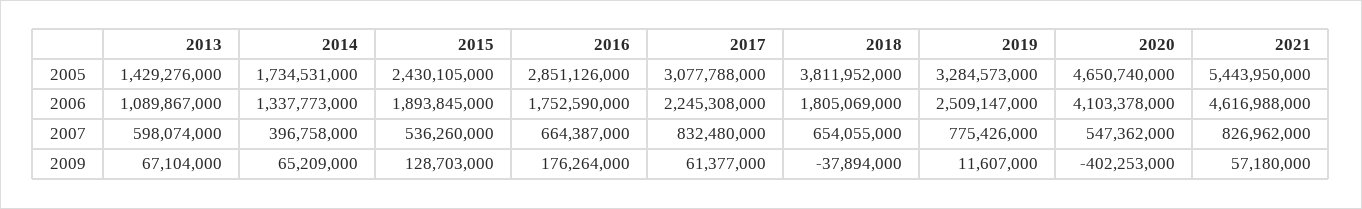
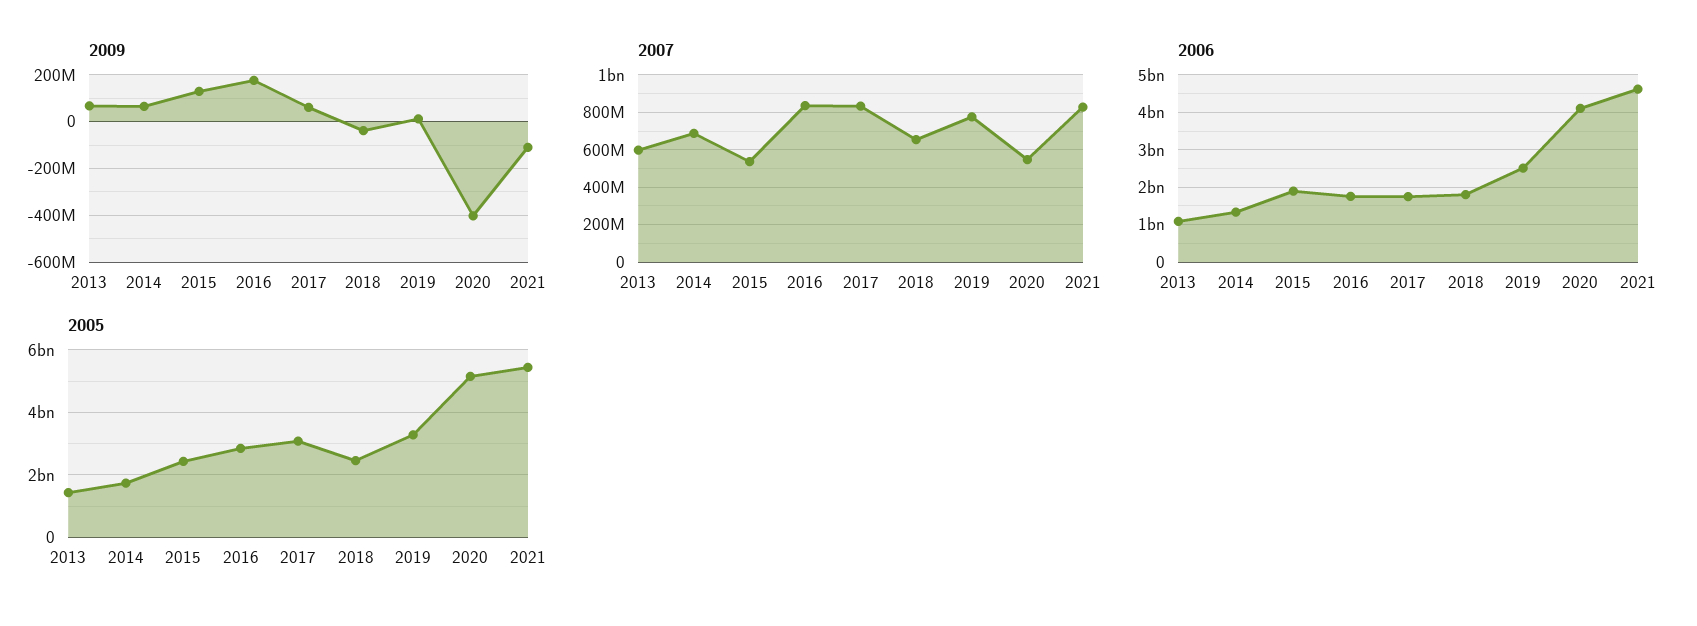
  {
    "2005": {
      "2013": 1429276000,
      "2014": 1734531000,
      "2015": 2430105000,
      "2016": 2851126000,
      "2017": 3077788000,
-     "2018": 3811952000,
+     "2018": 2400000000,
      "2019": 3284573000,
-     "2020": 4650740000,
+     "2020": 5200000000,
      "2021": 5443950000
    },
    "2006": {
      "2013": 1089867000,
      "2014": 1337773000,
      "2015": 1893845000,
      "2016": 1752590000,
-     "2017": 2245308000,
+     "2017": 1800000000,
      "2018": 1805069000,
      "2019": 2509147000,
      "2020": 4103378000,
      "2021": 4616988000
    },
    "2007": {
      "2013": 598074000,
-     "2014": 396758000,
+     "2014": 700000000,
      "2015": 536260000,
-     "2016": 664387000,
+     "2016": 850000000,
      "2017": 832480000,
      "2018": 654055000,
      "2019": 775426000,
      "2020": 547362000,
      "2021": 826962000
    },
    "2009": {
      "2013": 67104000,
      "2014": 65209000,
      "2015": 128703000,
      "2016": 176264000,
      "2017": 61377000,
      "2018": -37894000,
      "2019": 11607000,
      "2020": -402253000,
-     "2021": 57180000
+     "2021": -100000000
    }
  }

